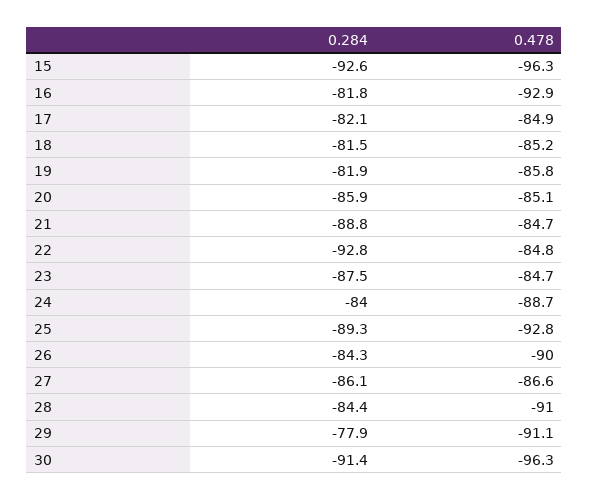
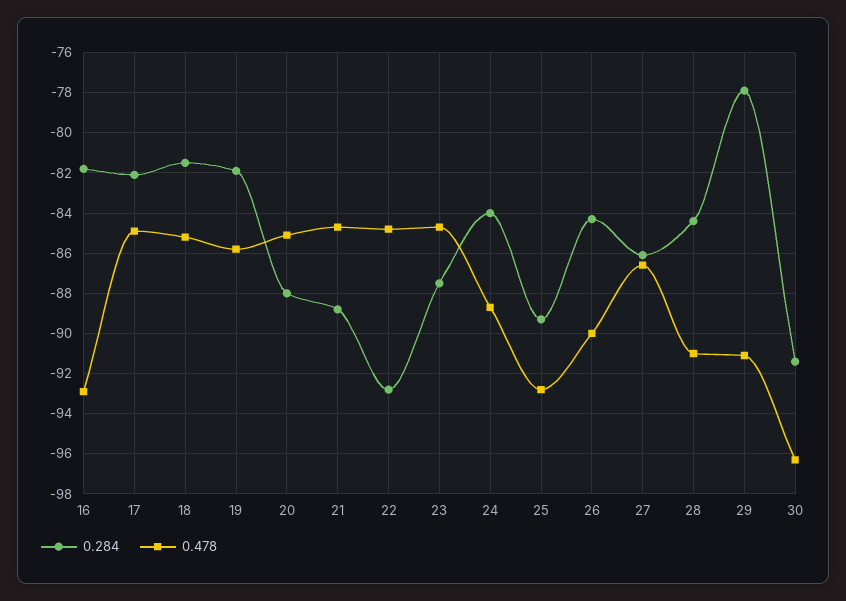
  {
    "0.284": {
-     "15": -92.6,
      "16": -81.8,
      "17": -82.1,
      "18": -81.5,
      "19": -81.9,
-     "20": -85.9,
+     "20": -88,
      "21": -88.8,
      "22": -92.8,
      "23": -87.5,
      "24": -84,
      "25": -89.3,
      "26": -84.3,
      "27": -86.1,
      "28": -84.4,
      "29": -77.9,
      "30": -91.4
    },
    "0.478": {
-     "15": -96.3,
      "16": -92.9,
      "17": -84.9,
      "18": -85.2,
      "19": -85.8,
      "20": -85.1,
      "21": -84.7,
      "22": -84.8,
      "23": -84.7,
      "24": -88.7,
      "25": -92.8,
      "26": -90,
      "27": -86.6,
      "28": -91,
      "29": -91.1,
      "30": -96.3
    }
  }

